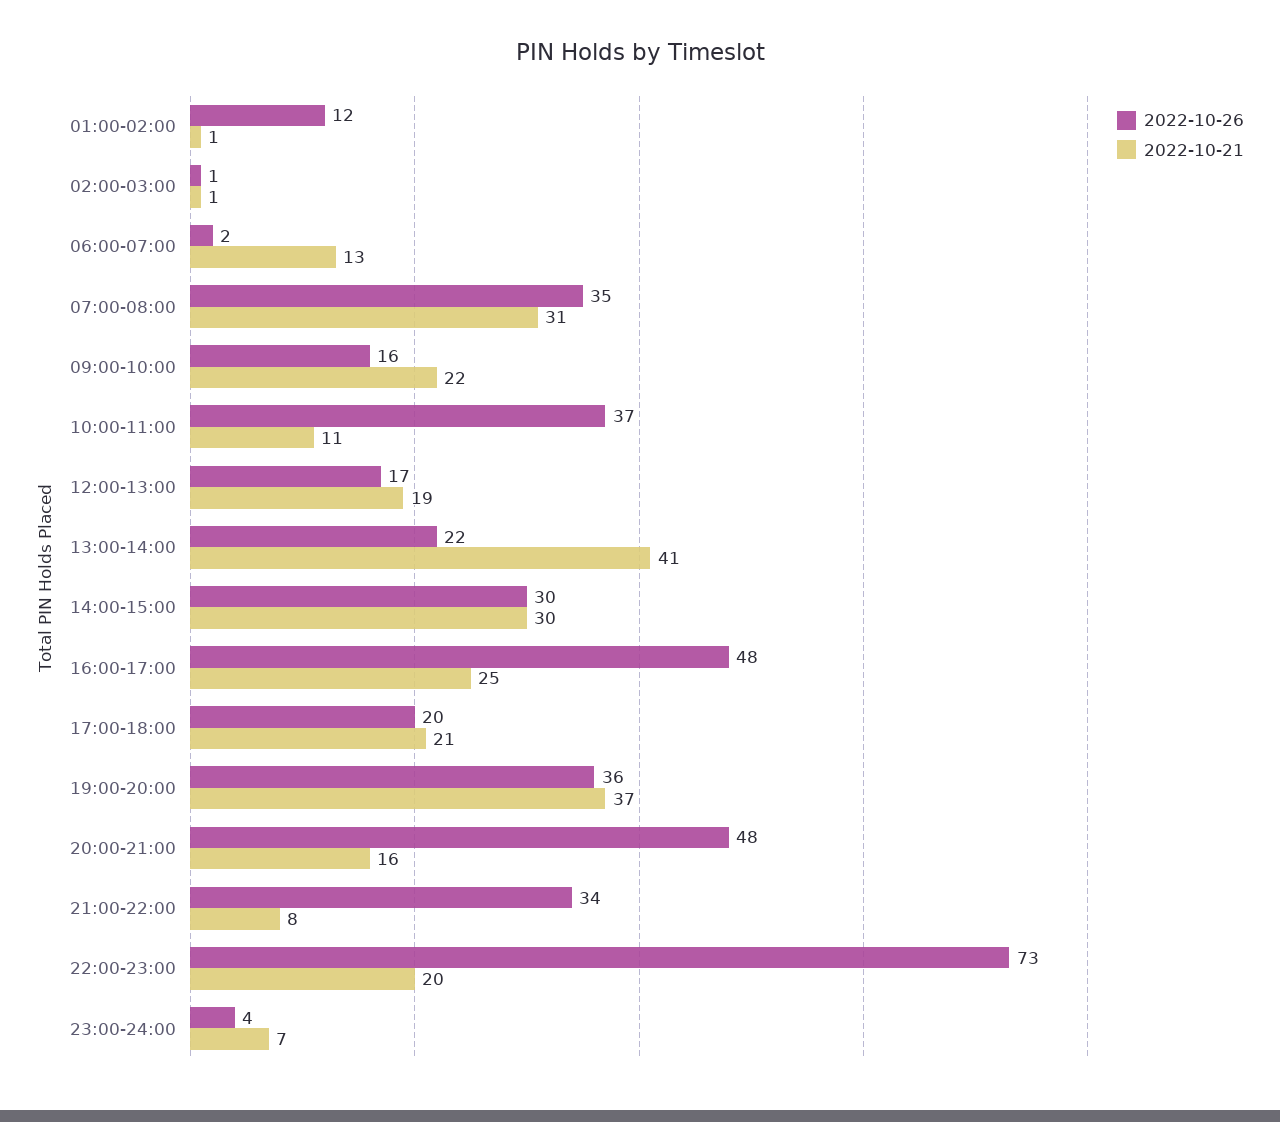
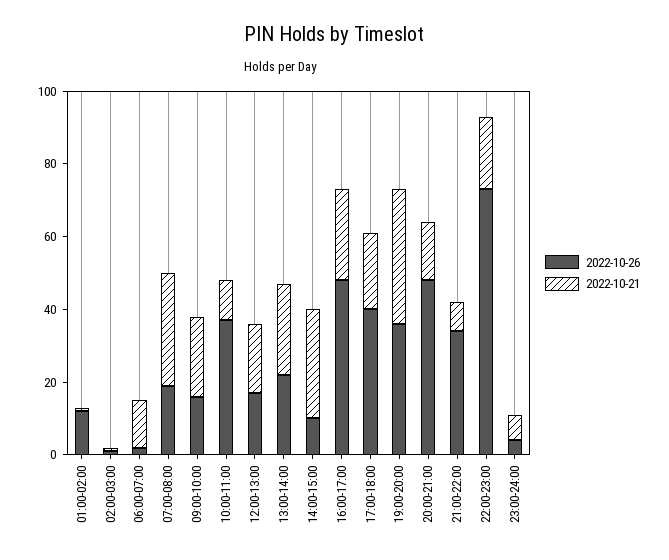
  {
    "2022-10-26": {
      "01:00-02:00": 12,
      "02:00-03:00": 1,
      "06:00-07:00": 2,
-     "07:00-08:00": 35,
+     "07:00-08:00": 20,
      "09:00-10:00": 16,
      "10:00-11:00": 37,
      "12:00-13:00": 17,
      "13:00-14:00": 22,
-     "14:00-15:00": 30,
+     "14:00-15:00": 10,
      "16:00-17:00": 48,
-     "17:00-18:00": 20,
+     "17:00-18:00": 40,
      "19:00-20:00": 36,
      "20:00-21:00": 48,
      "21:00-22:00": 34,
      "22:00-23:00": 73,
      "23:00-24:00": 4
    },
    "2022-10-21": {
      "01:00-02:00": 1,
      "02:00-03:00": 1,
      "06:00-07:00": 13,
      "07:00-08:00": 31,
      "09:00-10:00": 22,
      "10:00-11:00": 11,
      "12:00-13:00": 19,
-     "13:00-14:00": 41,
+     "13:00-14:00": 25,
      "14:00-15:00": 30,
      "16:00-17:00": 25,
      "17:00-18:00": 21,
      "19:00-20:00": 37,
      "20:00-21:00": 16,
      "21:00-22:00": 8,
      "22:00-23:00": 20,
      "23:00-24:00": 7
    }
  }

